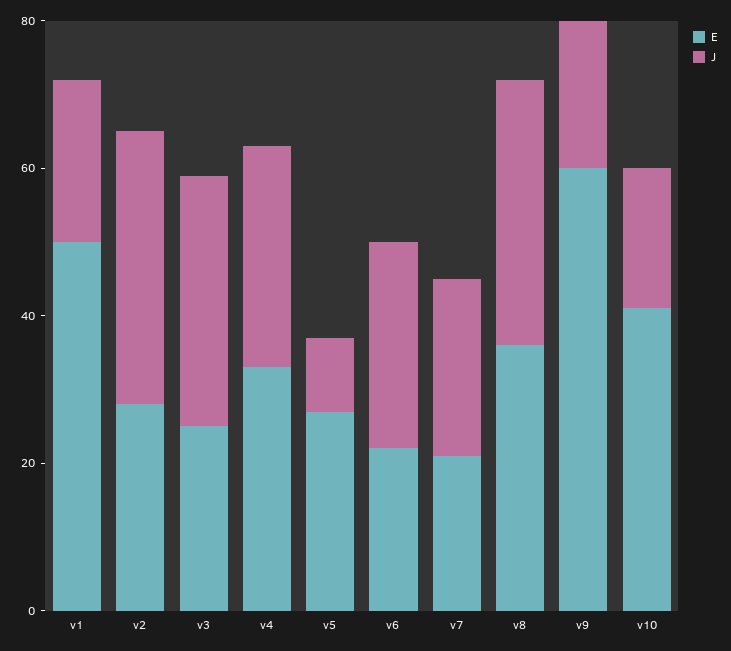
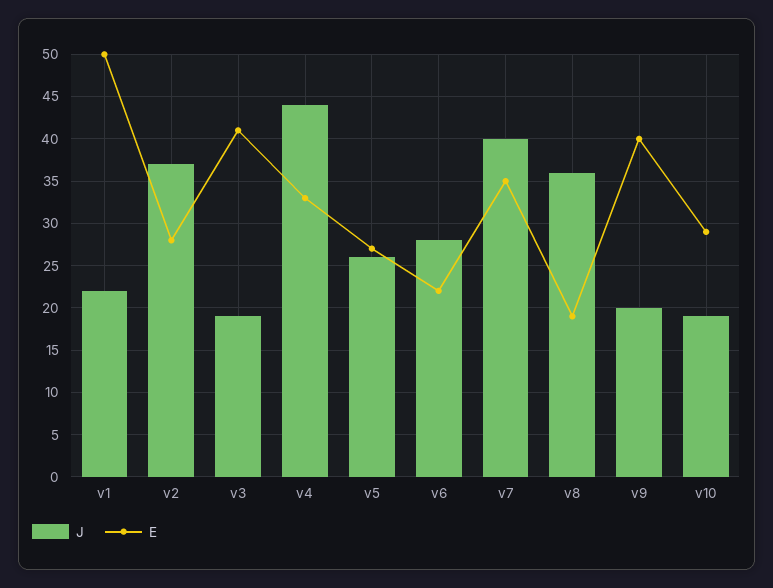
  {
    "E": {
      "v1": 50,
      "v2": 28,
-     "v3": 25,
+     "v3": 41,
      "v4": 33,
      "v5": 27,
      "v6": 22,
-     "v7": 20,
+     "v7": 35,
-     "v8": 35,
+     "v8": 19,
-     "v9": 60,
+     "v9": 40,
-     "v10": 40
+     "v10": 29
    },
    "J": {
      "v1": 22,
      "v2": 37,
-     "v3": 35,
+     "v3": 19,
-     "v4": 30,
+     "v4": 44,
-     "v5": 10,
+     "v5": 26,
      "v6": 28,
-     "v7": 25,
+     "v7": 40,
      "v8": 36,
      "v9": 20,
      "v10": 19
    }
  }

